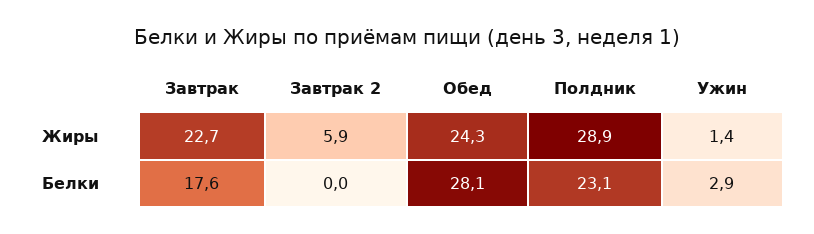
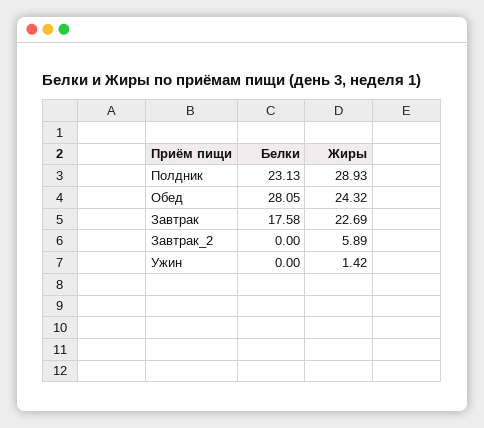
  {
    "Завтрак": {
      "Жиры": 22.69,
      "Белки": 17.58
    },
    "Завтрак 2": {
      "Жиры": 5.89,
      "Белки": 0
    },
    "Обед": {
      "Жиры": 24.32,
      "Белки": 28.05
    },
    "Полдник": {
      "Жиры": 28.93,
      "Белки": 23.13
    },
    "Ужин": {
      "Жиры": 1.42,
-     "Белки": 2.9
+     "Белки": 0
    }
  }

